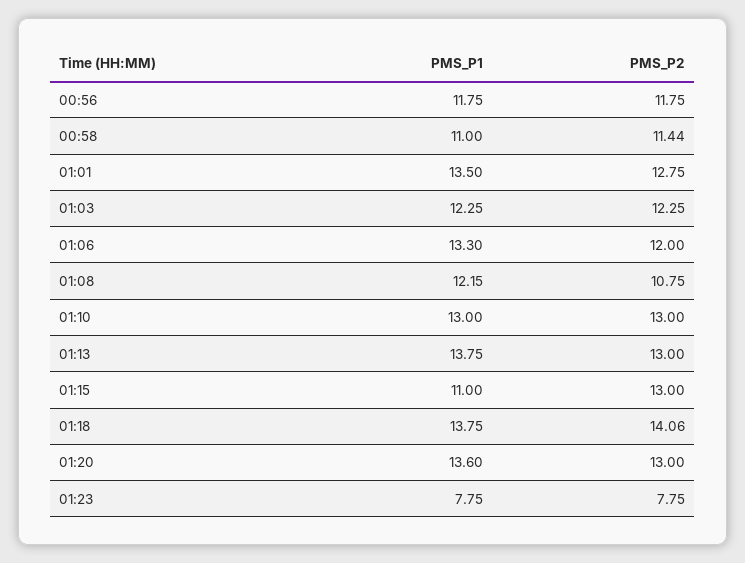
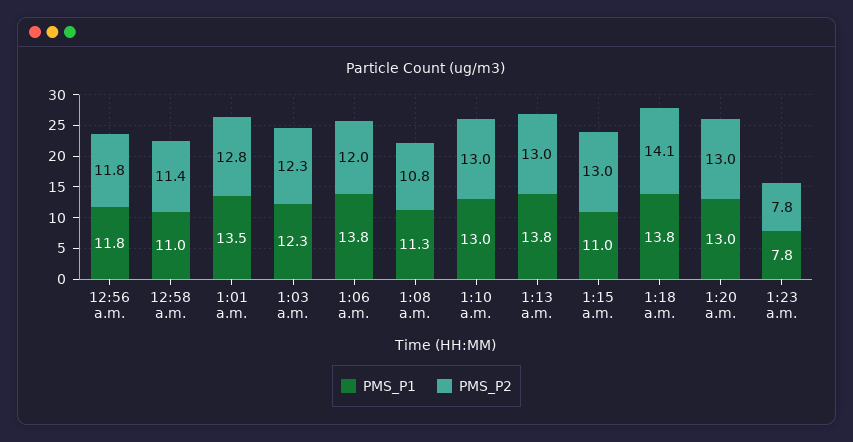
  {
    "PMS_P1": {
      "00:56": 11.75,
      "00:58": 11,
      "01:01": 13.5,
      "01:03": 12.25,
-     "01:06": 13.3,
+     "01:06": 13.8,
-     "01:08": 12.15,
+     "01:08": 11.3,
      "01:10": 13,
      "01:13": 13.75,
      "01:15": 11,
      "01:18": 13.75,
-     "01:20": 13.6,
+     "01:20": 13,
      "01:23": 7.75
    },
    "PMS_P2": {
      "00:56": 11.75,
      "00:58": 11.44,
      "01:01": 12.75,
      "01:03": 12.25,
      "01:06": 12,
      "01:08": 10.75,
      "01:10": 13,
      "01:13": 13,
      "01:15": 13,
      "01:18": 14.06,
      "01:20": 13,
      "01:23": 7.75
    }
  }

